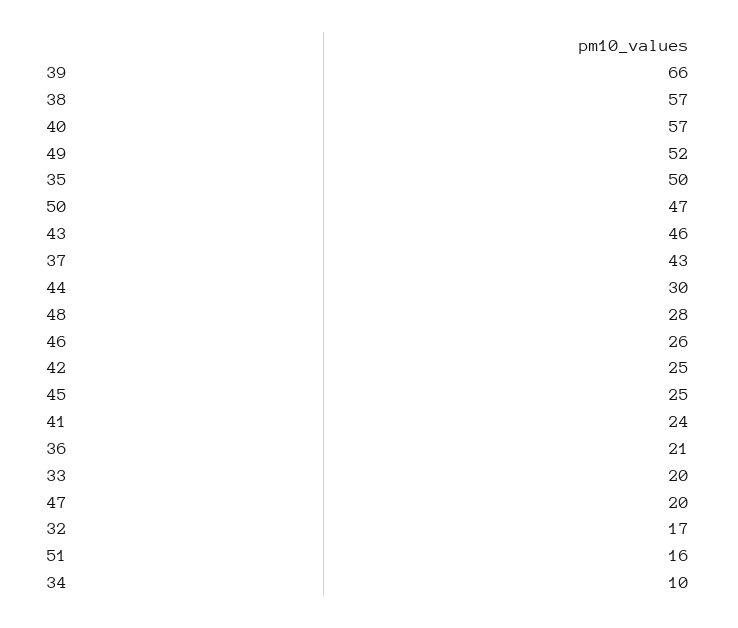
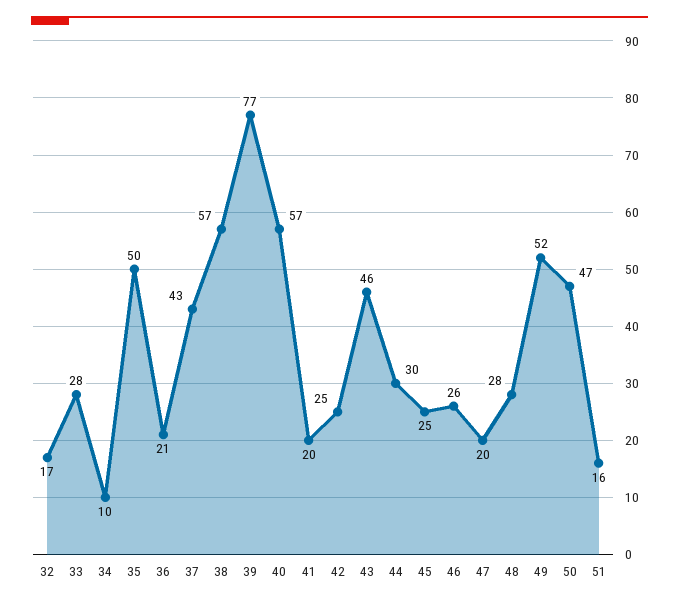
  {
-   "39": 66,
+   "39": 77,
    "38": 57,
    "40": 57,
    "49": 52,
    "35": 50,
    "50": 47,
    "43": 46,
    "37": 43,
    "44": 30,
    "48": 28,
    "46": 26,
    "42": 25,
    "45": 25,
-   "41": 24,
+   "41": 20,
    "36": 21,
-   "33": 20,
+   "33": 28,
    "47": 20,
    "32": 17,
    "51": 16,
    "34": 10
  }

